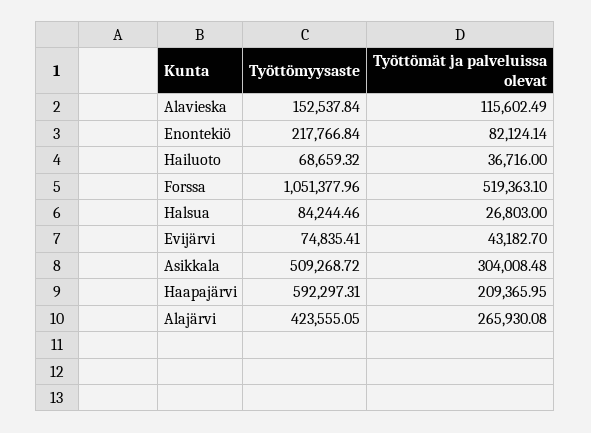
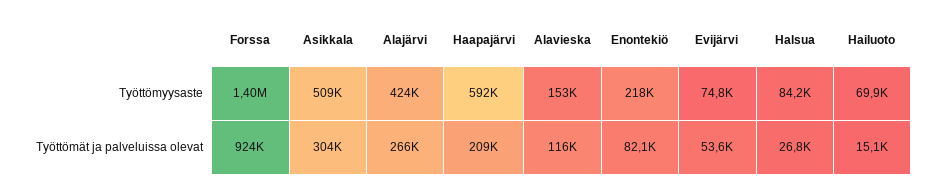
  {
    "Työttömyysaste": {
      "Alavieska": 152537.84,
      "Enontekiö": 217766.84,
-     "Hailuoto": 68659.32,
+     "Hailuoto": 69900,
-     "Forssa": 1051377.96,
+     "Forssa": 1400000,
      "Halsua": 84244.46,
      "Evijärvi": 74835.41,
      "Asikkala": 509268.72,
      "Haapajärvi": 592297.31,
      "Alajärvi": 423555.05
    },
    "Työttömät ja palveluissa olevat": {
      "Alavieska": 115602.49,
      "Enontekiö": 82124.14,
-     "Hailuoto": 36716,
+     "Hailuoto": 15100,
-     "Forssa": 519363.1,
+     "Forssa": 924000,
      "Halsua": 26803,
-     "Evijärvi": 43182.7,
+     "Evijärvi": 53600,
      "Asikkala": 304008.48,
      "Haapajärvi": 209365.95,
      "Alajärvi": 265930.08
    }
  }

